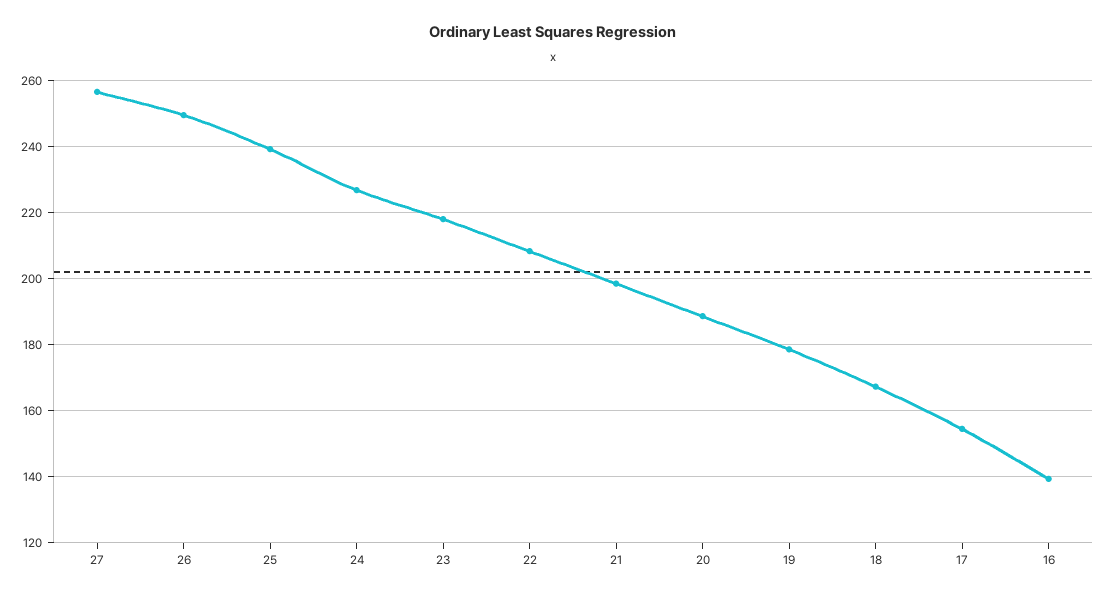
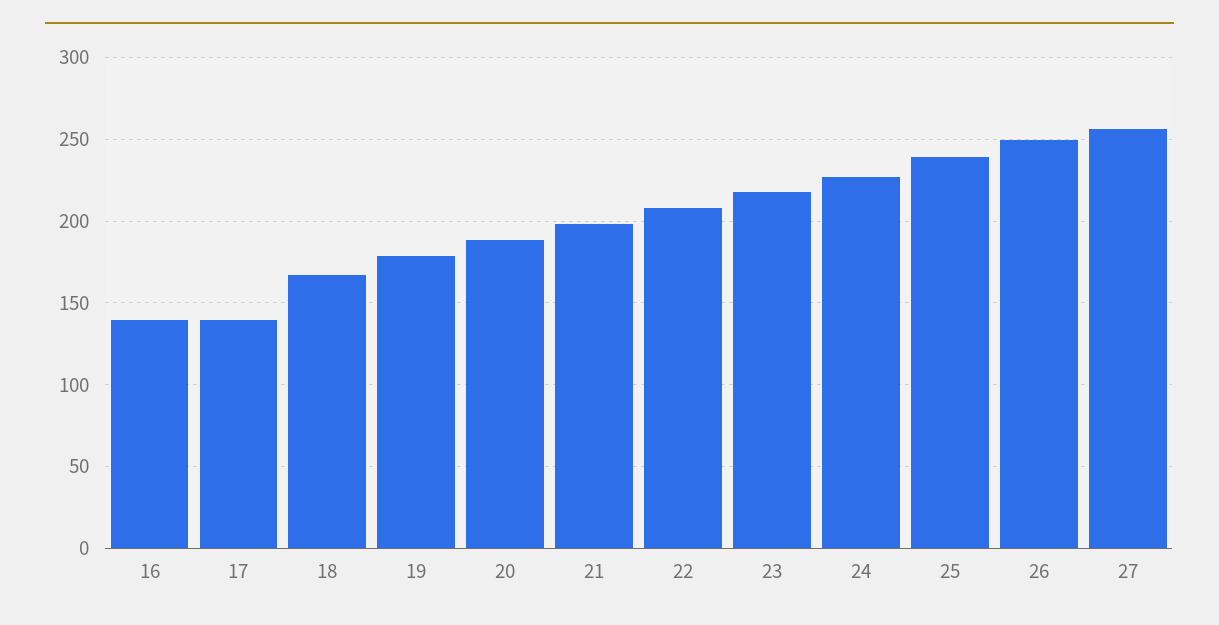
  {
    "27": 256,
    "26": 250,
    "25": 240,
    "24": 226,
    "23": 218,
    "22": 208,
    "21": 198,
    "20": 188,
    "19": 178,
    "18": 168,
-   "17": 154,
+   "17": 140,
    "16": 140
  }

